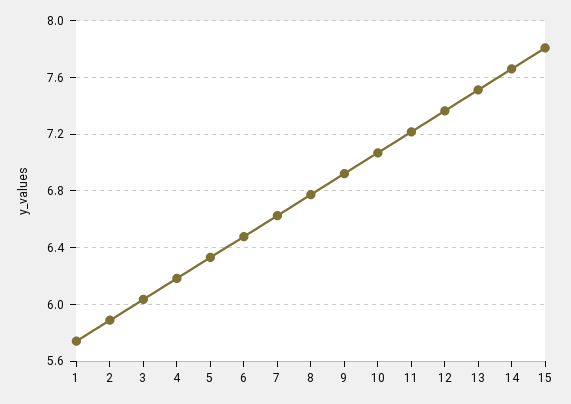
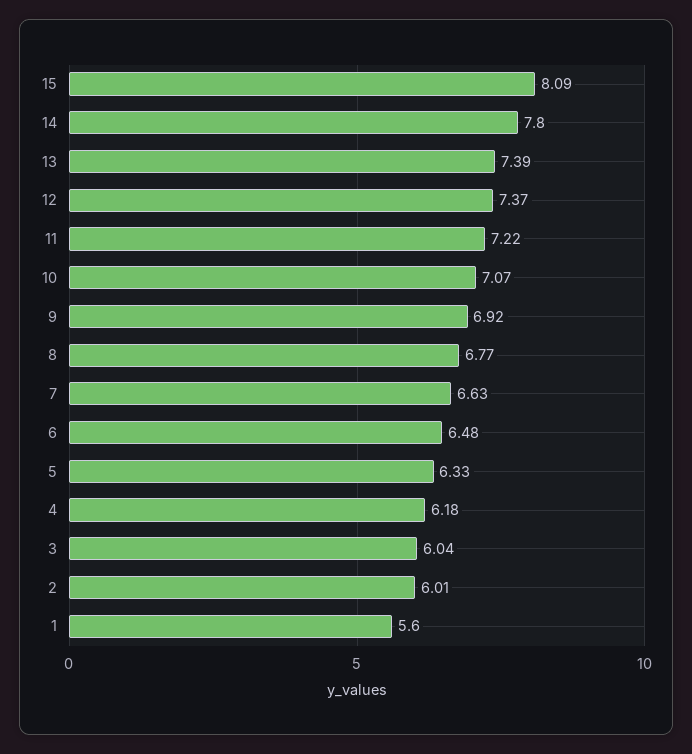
  {
-   "1": 5.75,
+   "1": 5.6,
-   "2": 5.9,
+   "2": 6.01,
    "3": 6.04,
    "4": 6.18,
    "5": 6.33,
    "6": 6.48,
    "7": 6.63,
    "8": 6.77,
    "9": 6.92,
    "10": 7.07,
    "11": 7.22,
    "12": 7.37,
-   "13": 7.5,
+   "13": 7.39,
-   "14": 7.65,
+   "14": 7.8,
-   "15": 7.8
+   "15": 8.09
  }

